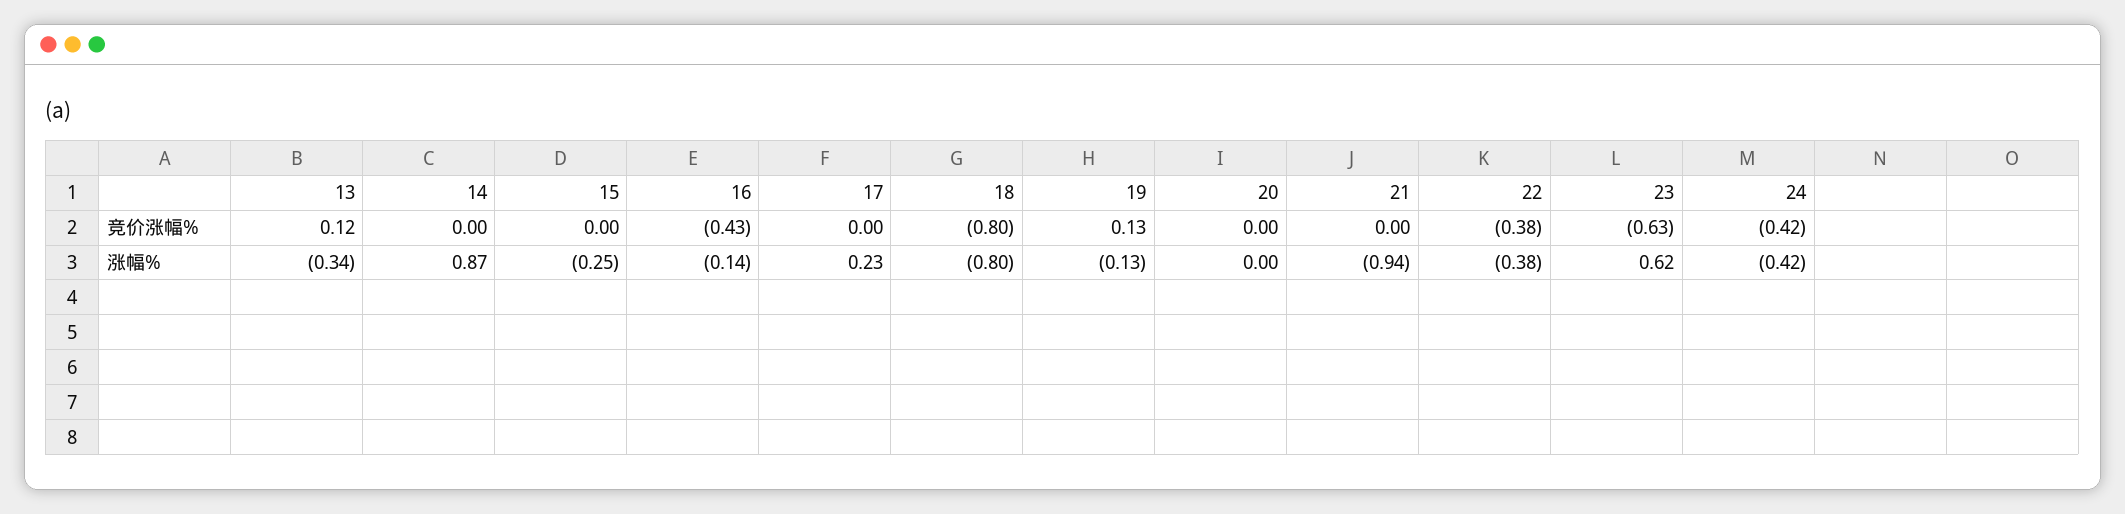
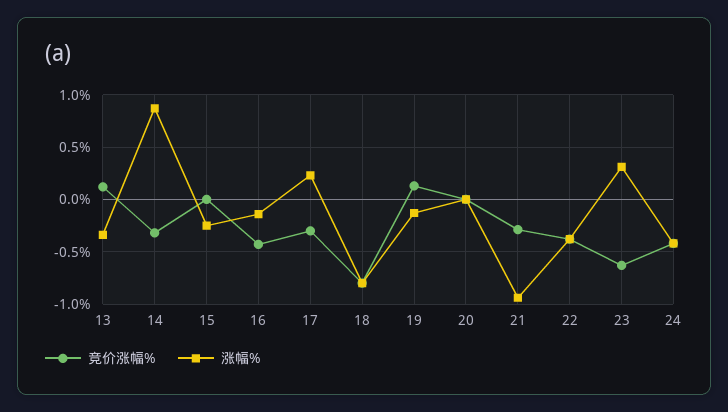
  {
    "竞价涨幅%": {
      "13": 0.12,
-     "14": 0,
+     "14": -0.3,
      "15": 0,
      "16": -0.43,
-     "17": 0,
+     "17": -0.3,
      "18": -0.8,
      "19": 0.13,
      "20": 0,
-     "21": 0,
+     "21": -0.3,
      "22": -0.38,
      "23": -0.63,
      "24": -0.42
    },
    "涨幅%": {
      "13": -0.34,
      "14": 0.87,
      "15": -0.25,
      "16": -0.14,
      "17": 0.23,
      "18": -0.8,
      "19": -0.13,
      "20": 0,
      "21": -0.94,
      "22": -0.38,
-     "23": 0.62,
+     "23": 0.3,
      "24": -0.42
    }
  }

